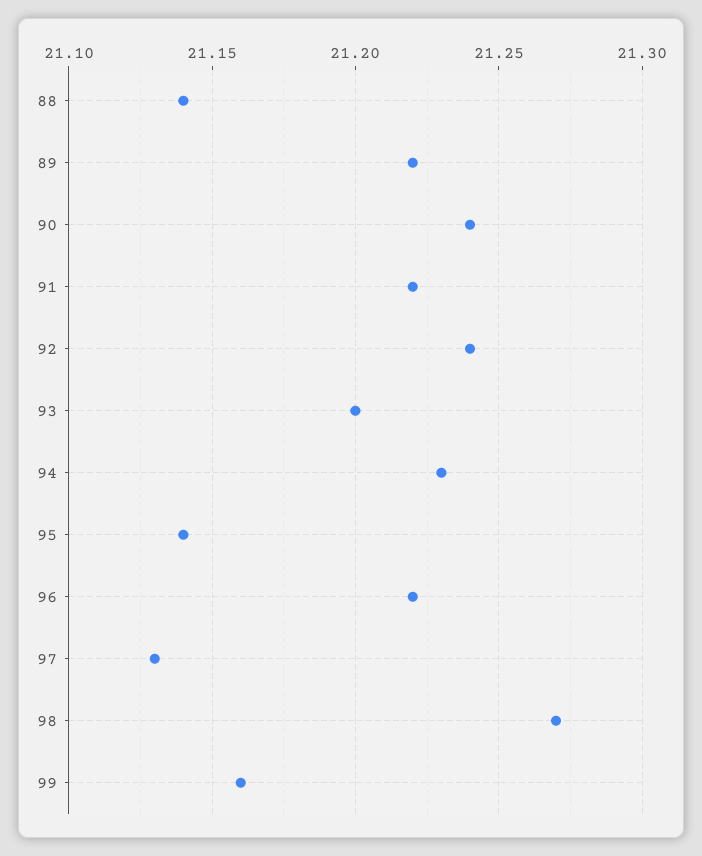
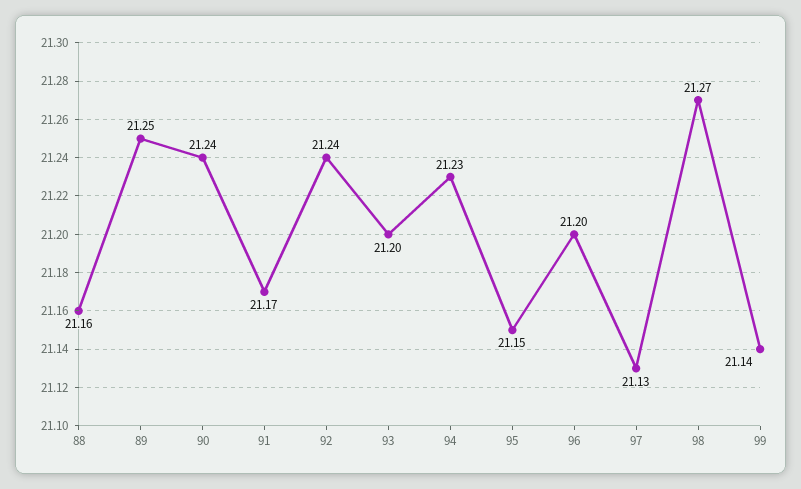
  {
-   "88": 21.14,
+   "88": 21.16,
-   "89": 21.22,
+   "89": 21.25,
    "90": 21.24,
-   "91": 21.22,
+   "91": 21.17,
    "92": 21.24,
    "93": 21.2,
    "94": 21.23,
-   "95": 21.14,
+   "95": 21.15,
-   "96": 21.22,
+   "96": 21.2,
    "97": 21.13,
    "98": 21.27,
-   "99": 21.16
+   "99": 21.14
  }

